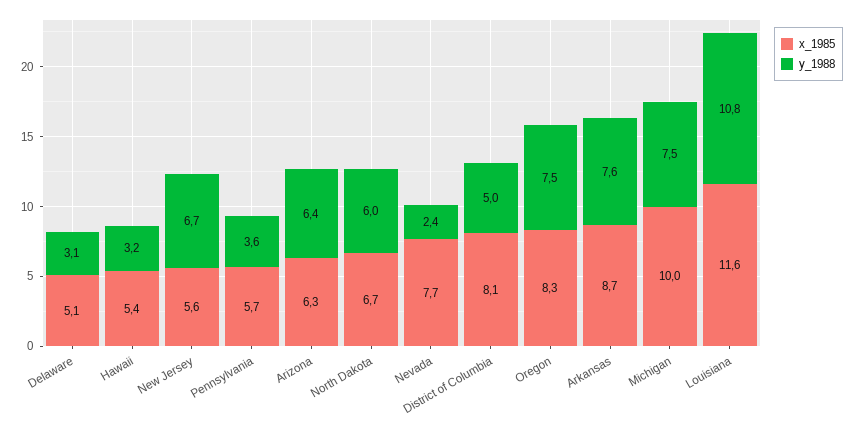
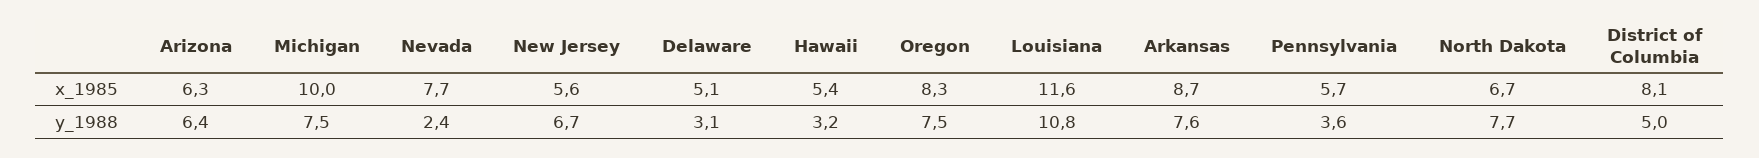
  {
    "x_1985": {
      "Delaware": 5.1,
      "Hawaii": 5.4,
      "New Jersey": 5.6,
      "Pennsylvania": 5.7,
      "Arizona": 6.3,
      "North Dakota": 6.7,
      "Nevada": 7.7,
      "District of Columbia": 8.1,
      "Oregon": 8.3,
      "Arkansas": 8.7,
      "Michigan": 10,
      "Louisiana": 11.6
    },
    "y_1988": {
      "Delaware": 3.1,
      "Hawaii": 3.2,
      "New Jersey": 6.7,
      "Pennsylvania": 3.6,
      "Arizona": 6.4,
-     "North Dakota": 6,
+     "North Dakota": 7.7,
      "Nevada": 2.4,
      "District of Columbia": 5,
      "Oregon": 7.5,
      "Arkansas": 7.6,
      "Michigan": 7.5,
      "Louisiana": 10.8
    }
  }

